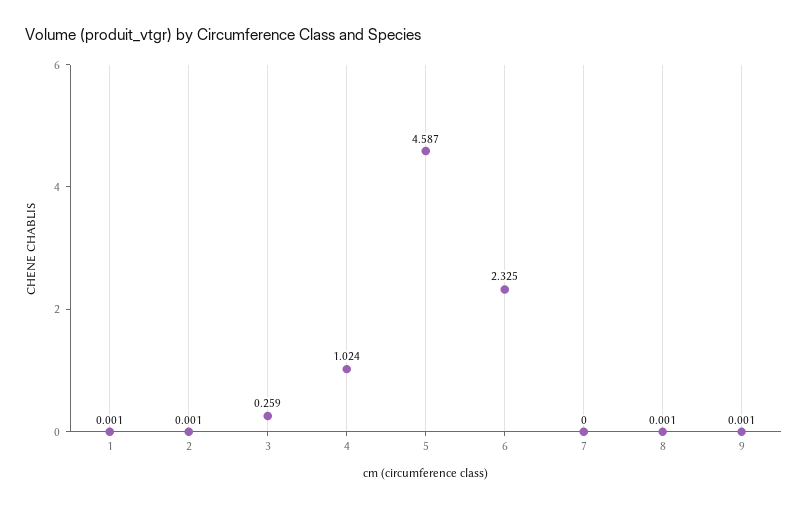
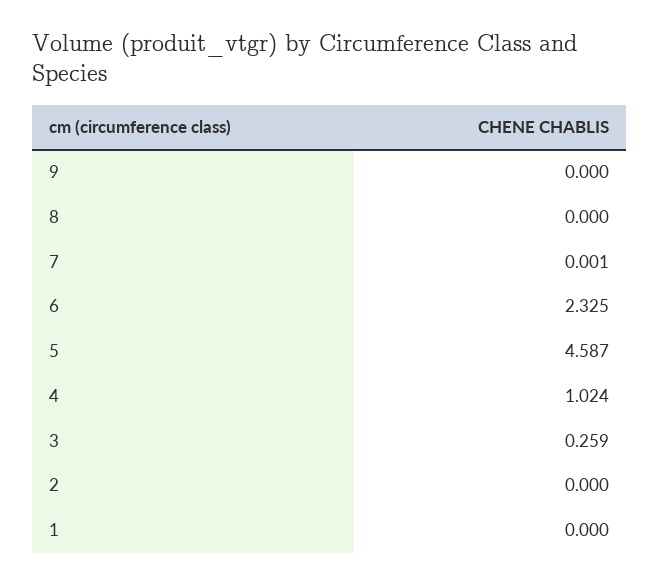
  {
-   "1": 0.001,
+   "1": 0,
-   "2": 0.001,
+   "2": 0,
    "3": 0.259,
    "4": 1.024,
    "5": 4.587,
    "6": 2.325,
-   "7": 0,
+   "7": 0.001,
-   "8": 0.001,
+   "8": 0,
-   "9": 0.001
+   "9": 0
  }

